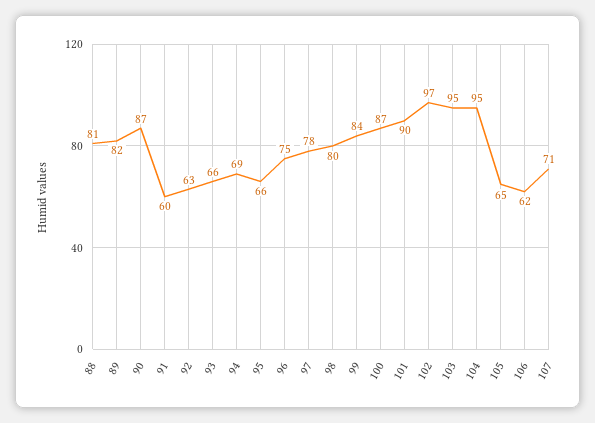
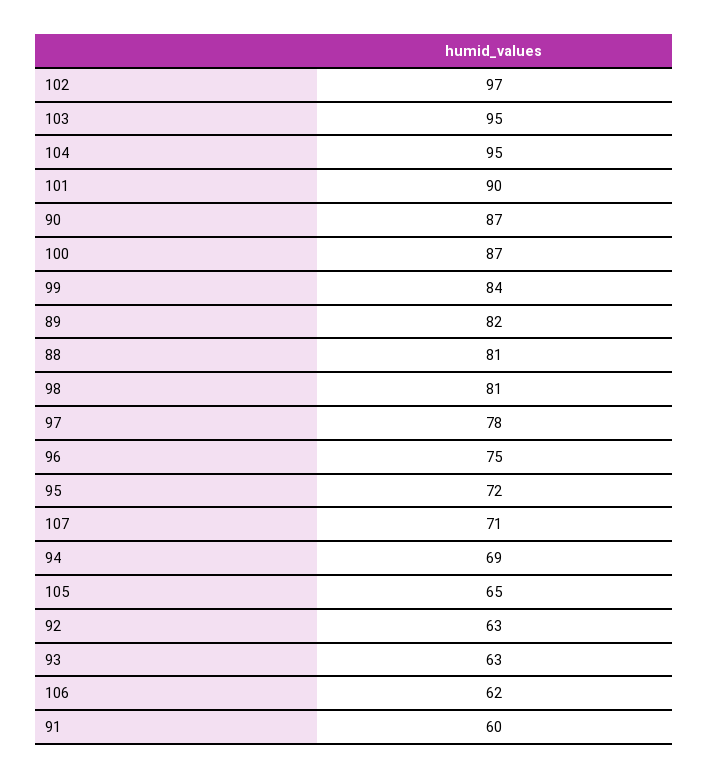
  {
    "88": 81,
    "89": 82,
    "90": 87,
    "91": 60,
    "92": 63,
-   "93": 66,
+   "93": 63,
    "94": 69,
-   "95": 66,
+   "95": 72,
    "96": 75,
    "97": 78,
-   "98": 80,
+   "98": 81,
    "99": 84,
    "100": 87,
    "101": 90,
    "102": 97,
    "103": 95,
    "104": 95,
    "105": 65,
    "106": 62,
    "107": 71
  }

